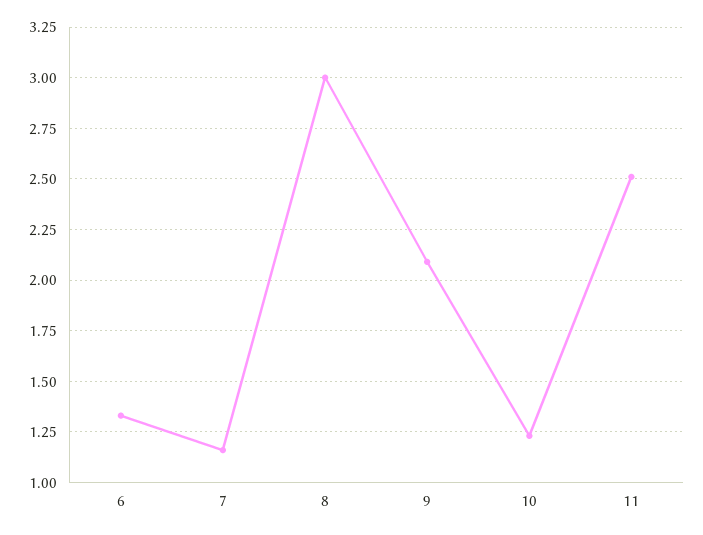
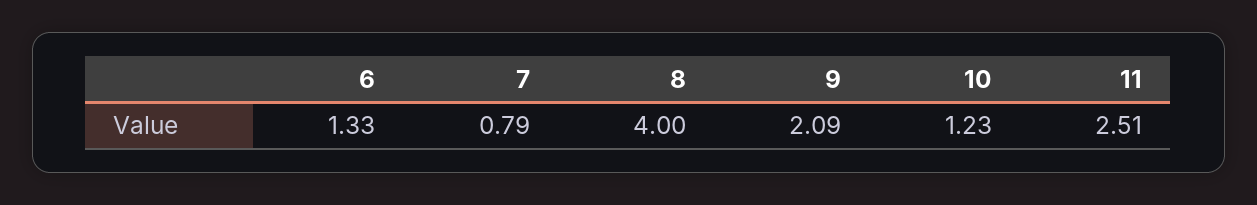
  {
    "6": 1.33,
-   "7": 1.15,
+   "7": 0.79,
-   "8": 3,
+   "8": 4,
    "9": 2.09,
    "10": 1.23,
    "11": 2.51
  }

